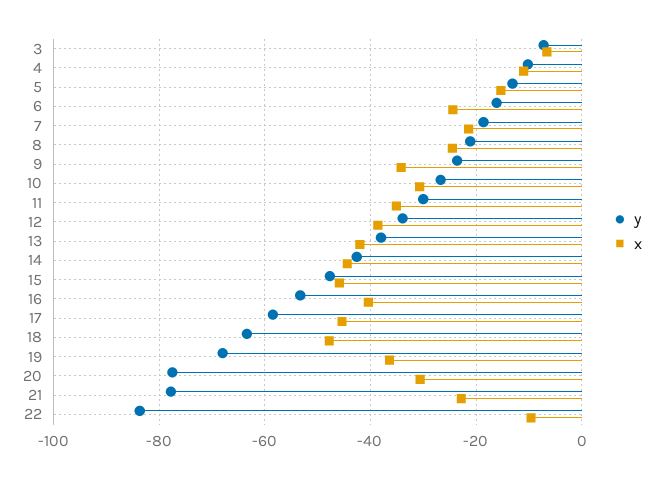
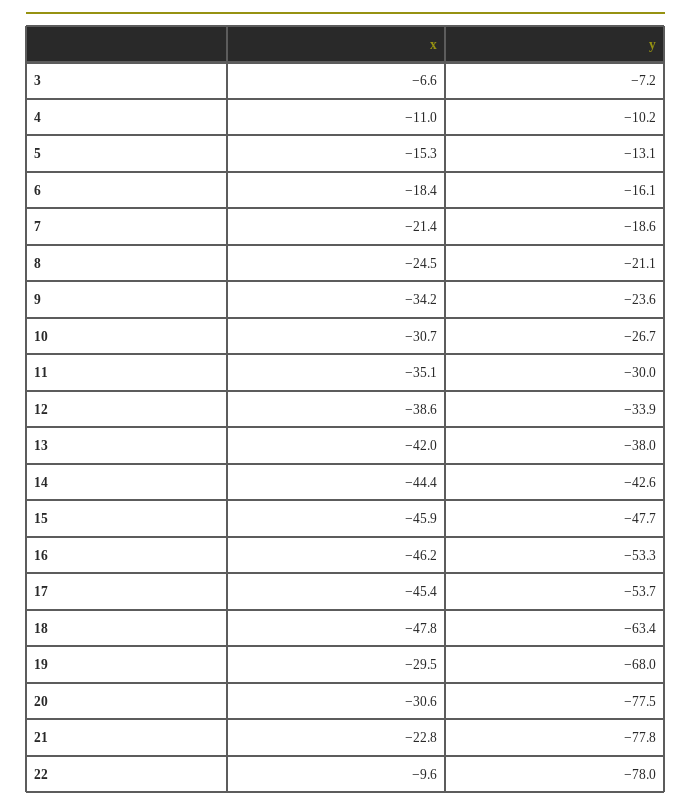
  {
    "y": {
      "3": -7.2,
      "4": -10.2,
      "5": -13.1,
      "6": -16.1,
      "7": -18.6,
      "8": -21.1,
      "9": -23.6,
      "10": -26.7,
      "11": -30,
      "12": -33.9,
      "13": -38,
      "14": -42.6,
      "15": -47.7,
      "16": -53.3,
-     "17": -58,
+     "17": -53.7,
      "18": -63.4,
      "19": -68,
      "20": -77.5,
      "21": -77.8,
-     "22": -84
+     "22": -78
    },
    "x": {
      "3": -6.6,
      "4": -11,
      "5": -15.3,
-     "6": -24,
+     "6": -18.4,
      "7": -21.4,
      "8": -24.5,
      "9": -34.2,
      "10": -30.7,
      "11": -35.1,
      "12": -38.6,
      "13": -42,
      "14": -44.4,
      "15": -45.9,
-     "16": -40,
+     "16": -46.2,
      "17": -45.4,
      "18": -47.8,
-     "19": -36,
+     "19": -29.5,
      "20": -30.6,
      "21": -22.8,
      "22": -9.6
    }
  }

